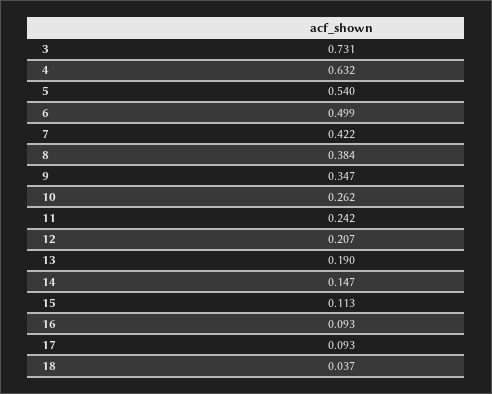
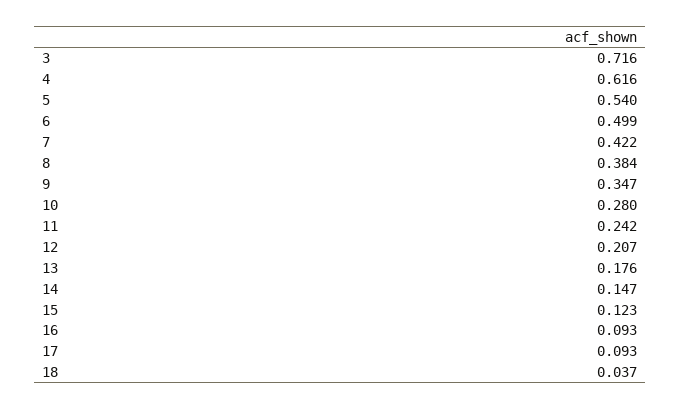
  {
-   "3": 0.731,
+   "3": 0.716,
-   "4": 0.632,
+   "4": 0.616,
    "5": 0.54,
    "6": 0.499,
    "7": 0.422,
    "8": 0.384,
    "9": 0.347,
-   "10": 0.262,
+   "10": 0.28,
    "11": 0.242,
    "12": 0.207,
-   "13": 0.19,
+   "13": 0.176,
    "14": 0.147,
-   "15": 0.113,
+   "15": 0.123,
    "16": 0.093,
    "17": 0.093,
    "18": 0.037
  }

